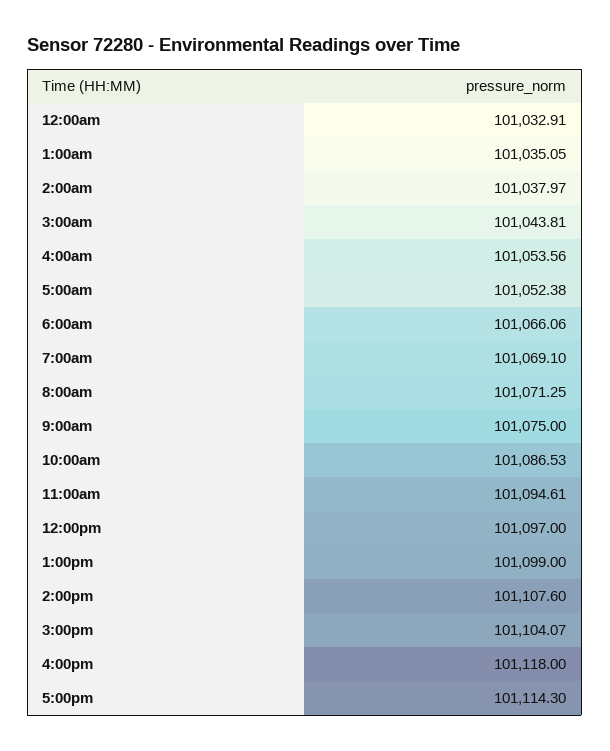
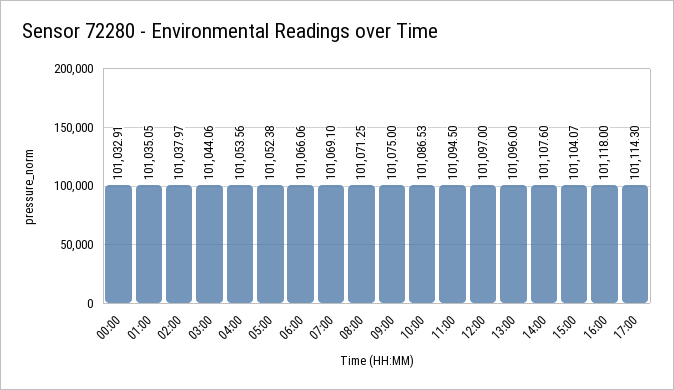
  {
    "12:00am": 101032.91,
    "1:00am": 101035.05,
    "2:00am": 101037.97,
-   "3:00am": 101043.81,
+   "3:00am": 101044.06,
    "4:00am": 101053.56,
    "5:00am": 101052.38,
    "6:00am": 101066.06,
    "7:00am": 101069.1,
    "8:00am": 101071.25,
    "9:00am": 101075,
    "10:00am": 101086.53,
-   "11:00am": 101094.61,
+   "11:00am": 101094.5,
    "12:00pm": 101097,
-   "1:00pm": 101099,
+   "1:00pm": 101096,
    "2:00pm": 101107.6,
    "3:00pm": 101104.07,
    "4:00pm": 101118,
    "5:00pm": 101114.3
  }

